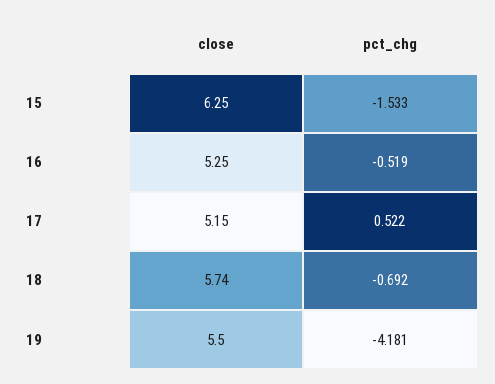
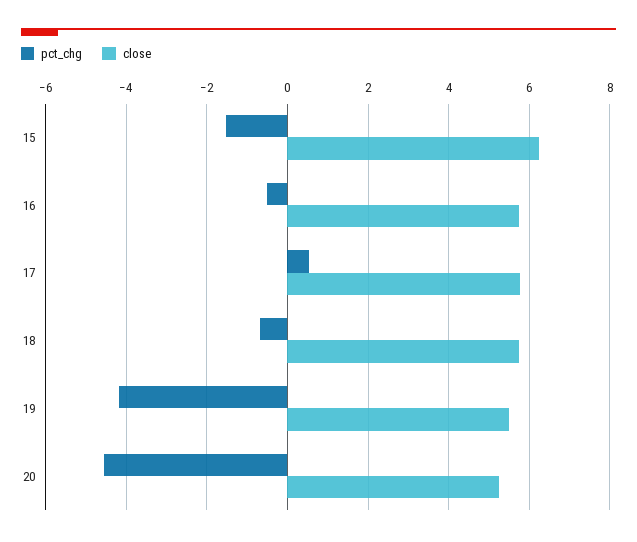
  {
    "close": {
      "15": 6.25,
-     "16": 5.25,
+     "16": 5.8,
-     "17": 5.15,
+     "17": 5.8,
      "18": 5.74,
-     "19": 5.5
+     "19": 5.5,
+     "20": 5.2
    },
    "pct_chg": {
      "15": -1.533,
      "16": -0.519,
      "17": 0.522,
      "18": -0.692,
-     "19": -4.181
+     "19": -4.181,
+     "20": -4.6
    }
  }

